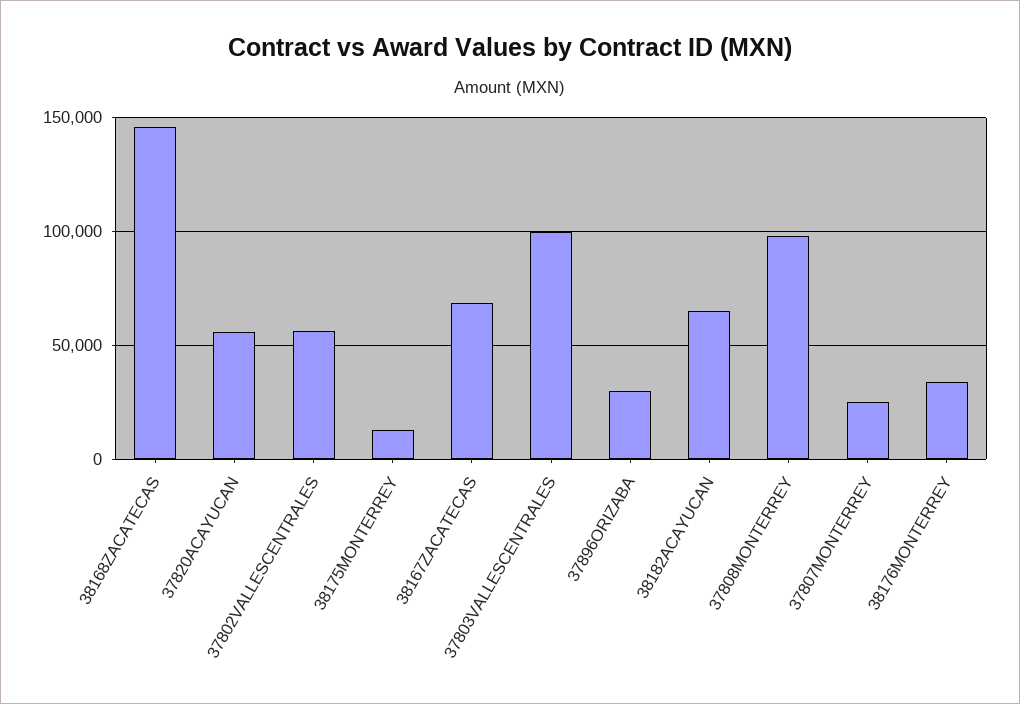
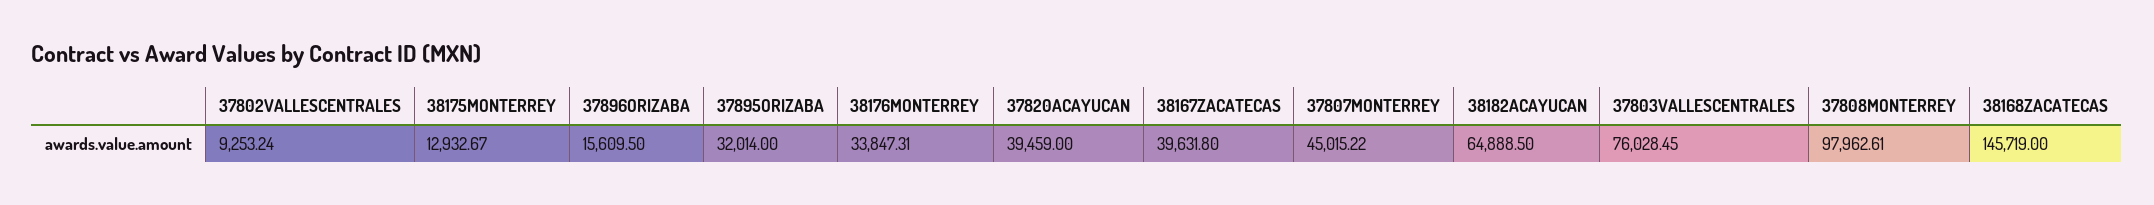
  {
    "38168ZACATECAS": 145719,
-   "37820ACAYUCAN": 55000,
+   "37820ACAYUCAN": 39459,
-   "37802VALLESCENTRALES": 55000,
+   "37802VALLESCENTRALES": 9253.24,
    "38175MONTERREY": 12932.67,
-   "38167ZACATECAS": 70000,
+   "38167ZACATECAS": 39631.8,
-   "37803VALLESCENTRALES": 100000,
+   "37803VALLESCENTRALES": 76028.45,
-   "37896ORIZABA": 30000,
+   "37896ORIZABA": 15609.5,
    "38182ACAYUCAN": 64888.5,
    "37808MONTERREY": 97962.61,
-   "37807MONTERREY": 25000,
+   "37807MONTERREY": 45015.22,
-   "38176MONTERREY": 33847.31
+   "38176MONTERREY": 33847.31,
+   "37895ORIZABA": 32014
  }

